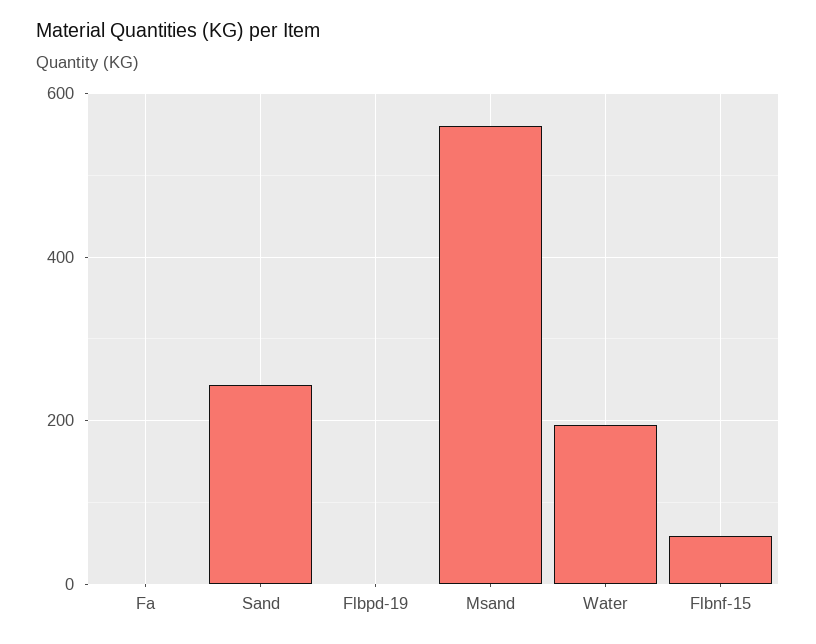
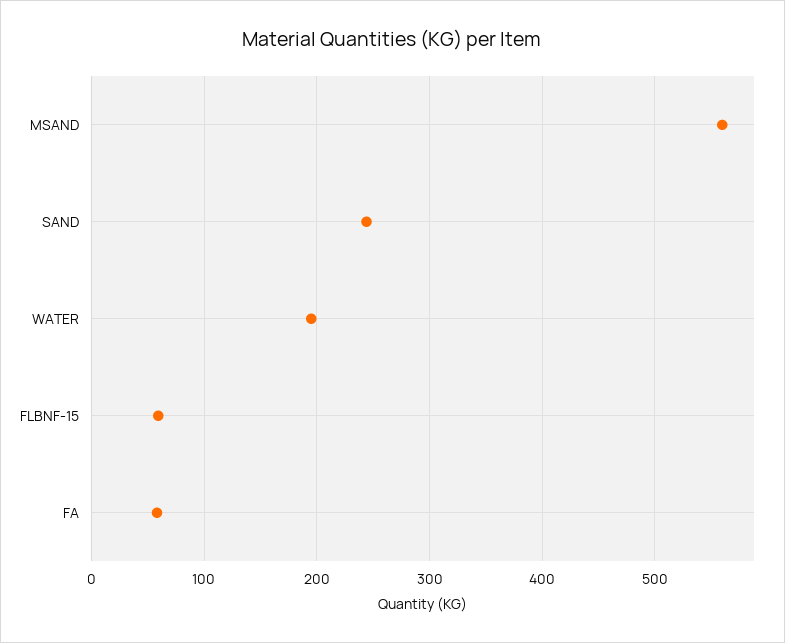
  {
-   "Fa": 0,
+   "Fa": 60,
    "Sand": 240,
-   "Flbpd-19": 0,
    "Msand": 560,
    "Water": 200,
    "Flbnf-15": 60
  }

